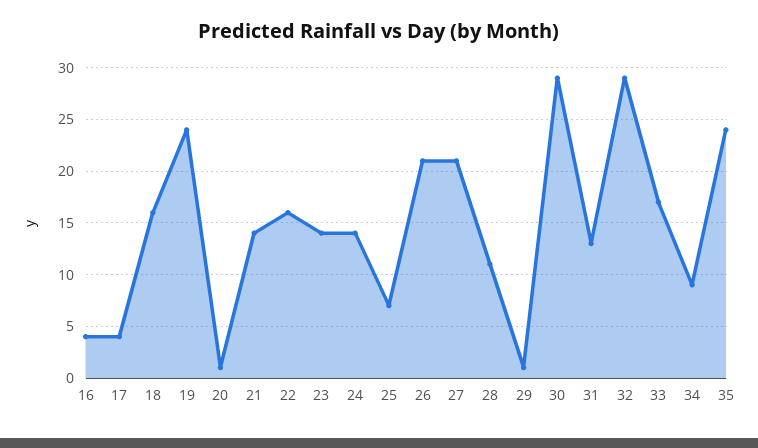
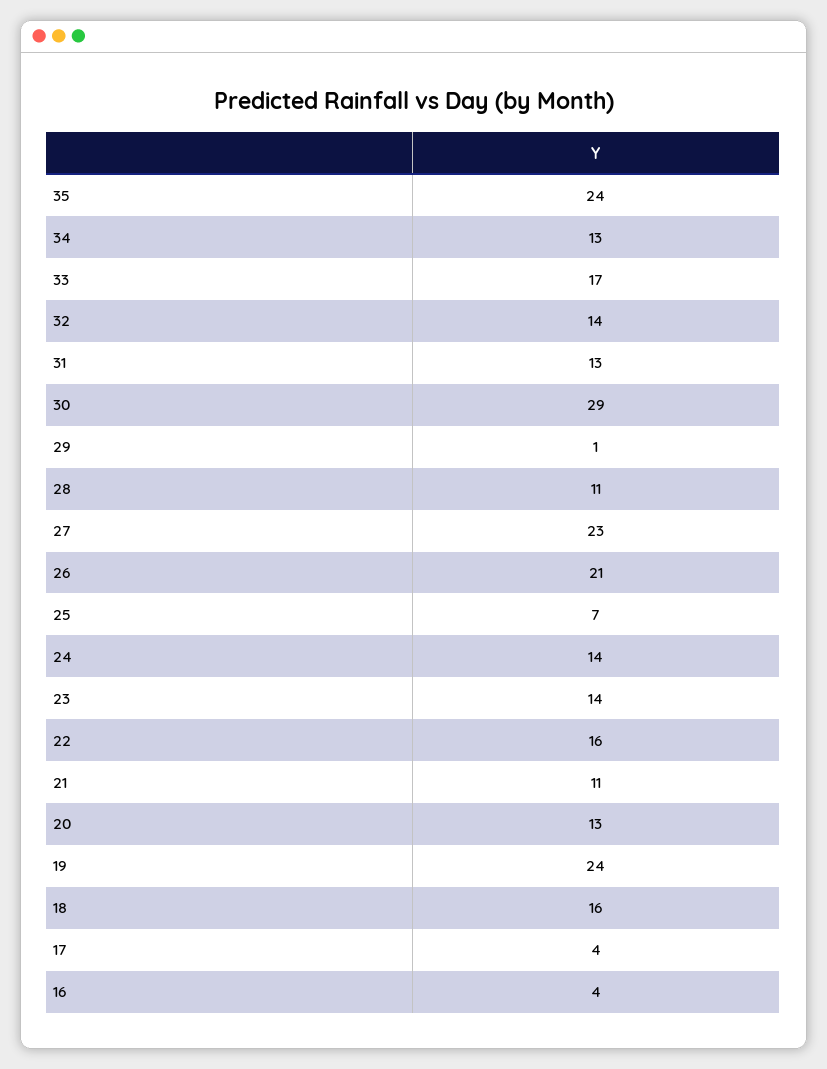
  {
    "16": 4,
    "17": 4,
    "18": 16,
    "19": 24,
-   "20": 1,
+   "20": 13,
-   "21": 14,
+   "21": 11,
    "22": 16,
    "23": 14,
    "24": 14,
    "25": 7,
    "26": 21,
-   "27": 21,
+   "27": 23,
    "28": 11,
    "29": 1,
    "30": 29,
    "31": 13,
-   "32": 29,
+   "32": 14,
    "33": 17,
-   "34": 9,
+   "34": 13,
    "35": 24
  }

